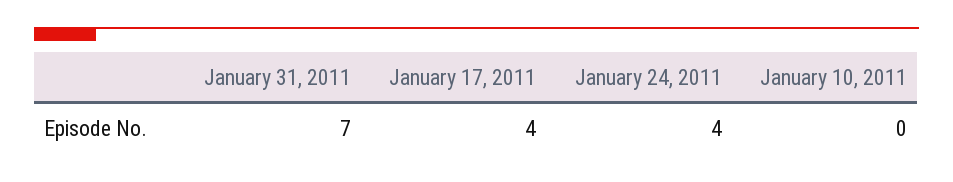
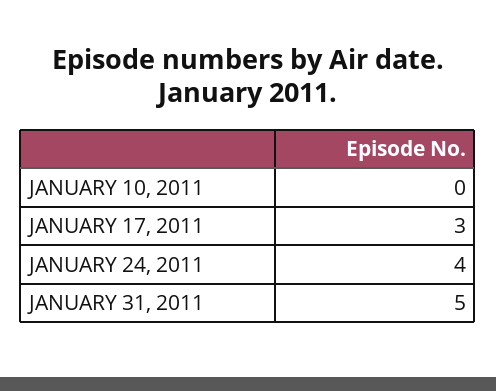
  {
-   "January 31, 2011": 7,
+   "January 31, 2011": 5,
-   "January 17, 2011": 4,
+   "January 17, 2011": 3,
    "January 24, 2011": 4,
    "January 10, 2011": 0
  }

